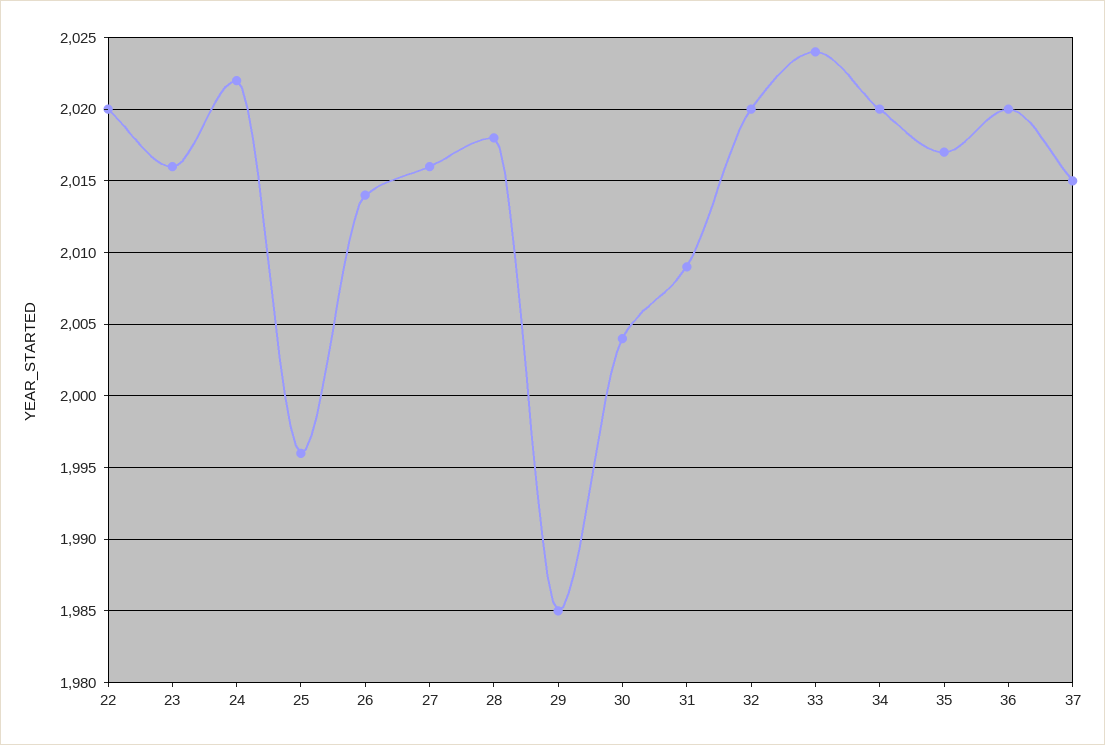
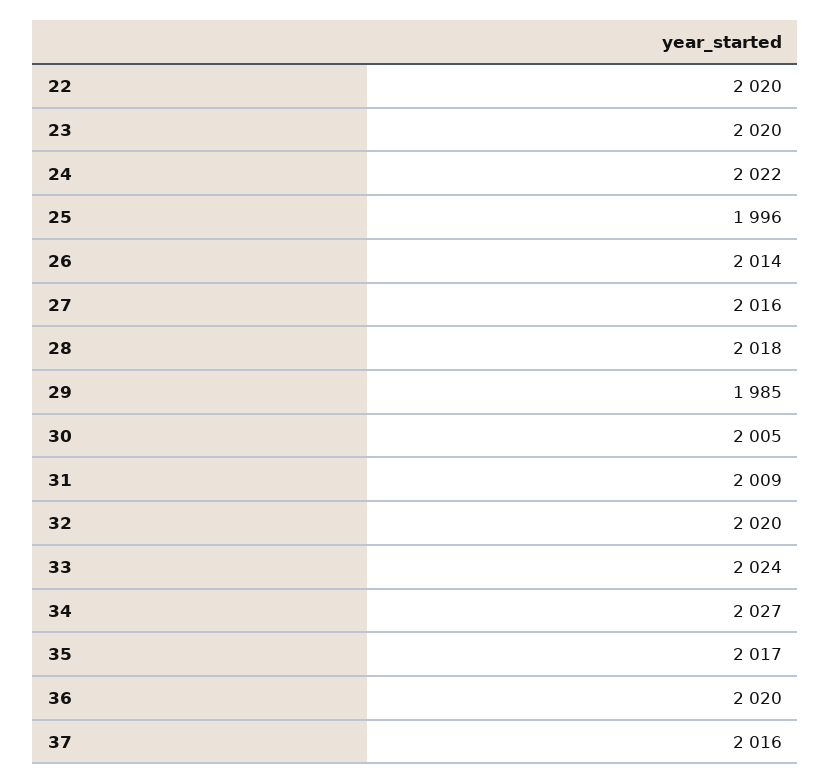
  {
    "22": 2020,
-   "23": 2016,
+   "23": 2020,
    "24": 2022,
    "25": 1996,
    "26": 2014,
    "27": 2016,
    "28": 2018,
    "29": 1985,
-   "30": 2004,
+   "30": 2005,
    "31": 2009,
    "32": 2020,
    "33": 2024,
-   "34": 2020,
+   "34": 2027,
    "35": 2017,
    "36": 2020,
-   "37": 2015
+   "37": 2016
  }

